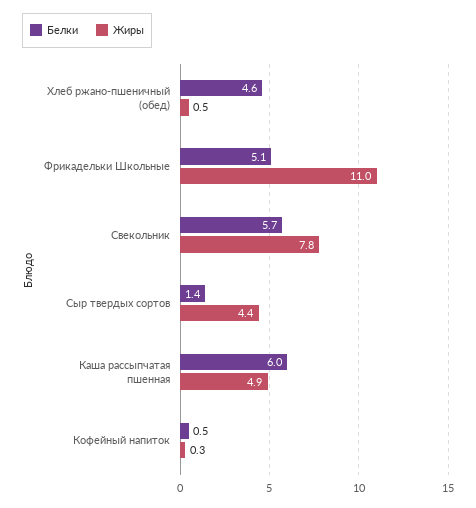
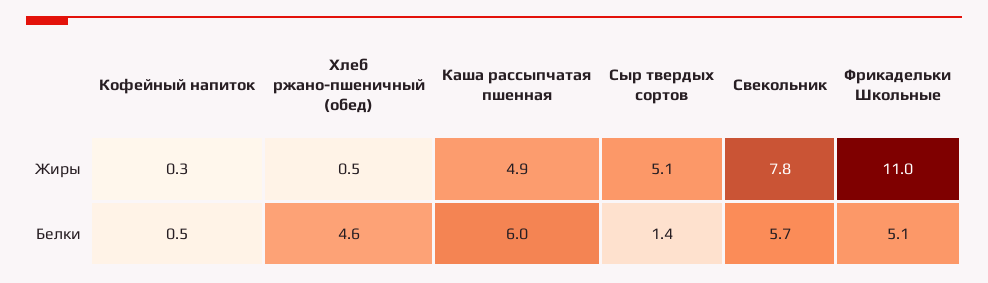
  {
    "Белки": {
      "Хлеб ржано-пшеничный (обед)": 4.6,
      "Фрикадельки Школьные": 5.1,
      "Свекольник": 5.7,
      "Сыр твердых сортов": 1.4,
      "Каша рассыпчатая пшенная": 6,
      "Кофейный напиток": 0.5
    },
    "Жиры": {
      "Хлеб ржано-пшеничный (обед)": 0.5,
      "Фрикадельки Школьные": 11,
      "Свекольник": 7.8,
-     "Сыр твердых сортов": 4.4,
+     "Сыр твердых сортов": 5.1,
      "Каша рассыпчатая пшенная": 4.9,
      "Кофейный напиток": 0.3
    }
  }

